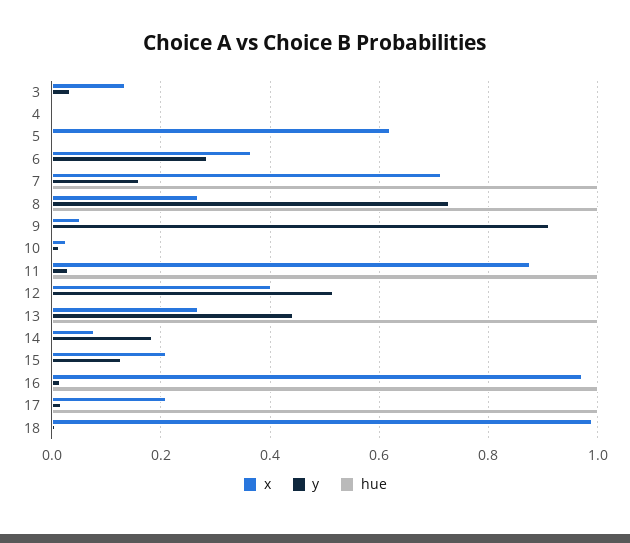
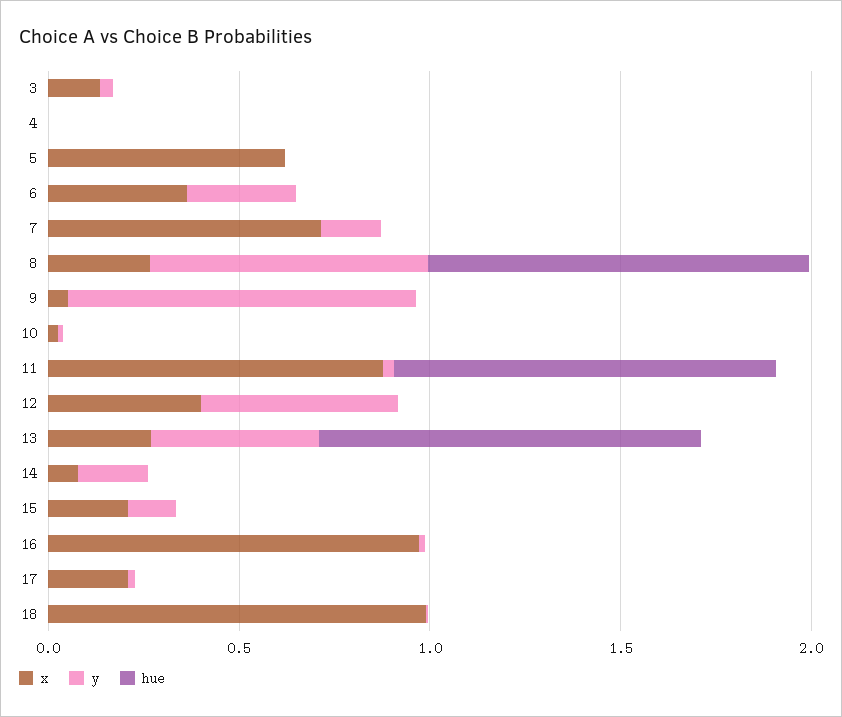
  {
    "x": {
      "3": 0.14,
      "4": 0,
      "5": 0.62,
      "6": 0.36,
      "7": 0.72,
      "8": 0.26,
      "9": 0.06,
      "10": 0.02,
      "11": 0.88,
      "12": 0.4,
      "13": 0.26,
      "14": 0.08,
      "15": 0.2,
      "16": 0.98,
      "17": 0.2,
      "18": 0.98
    },
    "y": {
      "3": 0.04,
      "4": 0,
      "5": 0,
      "6": 0.28,
      "7": 0.16,
      "8": 0.72,
      "9": 0.92,
      "10": 0.02,
      "11": 0.04,
      "12": 0.52,
      "13": 0.44,
      "14": 0.18,
      "15": 0.12,
      "16": 0.02,
      "17": 0.02,
      "18": 0
    },
    "hue": {
      "3": 0,
      "4": 0,
      "5": 0,
      "6": 0,
-     "7": 1,
+     "7": 0,
      "8": 1,
      "9": 0,
      "10": 0,
      "11": 1,
      "12": 0,
      "13": 1,
      "14": 0,
      "15": 0,
-     "16": 1,
+     "16": 0,
-     "17": 1,
+     "17": 0,
      "18": 0
    }
  }

